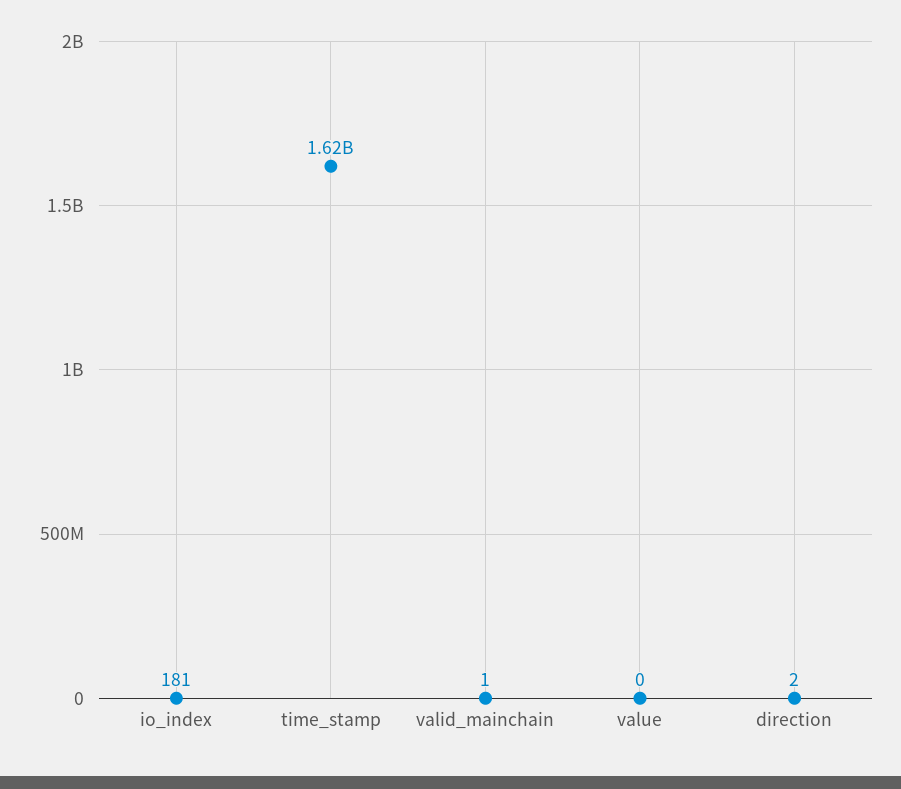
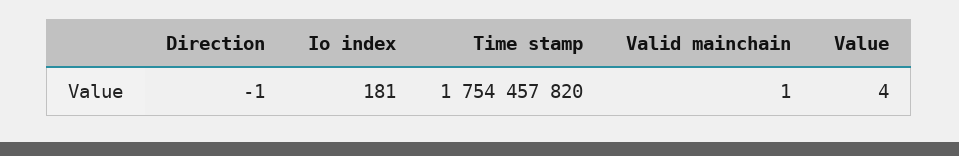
  {
    "io_index": 181,
-   "time_stamp": 1620000000,
+   "time_stamp": 1754457820,
    "valid_mainchain": 1,
-   "value": 0,
+   "value": 4,
-   "direction": 2
+   "direction": -1
  }

